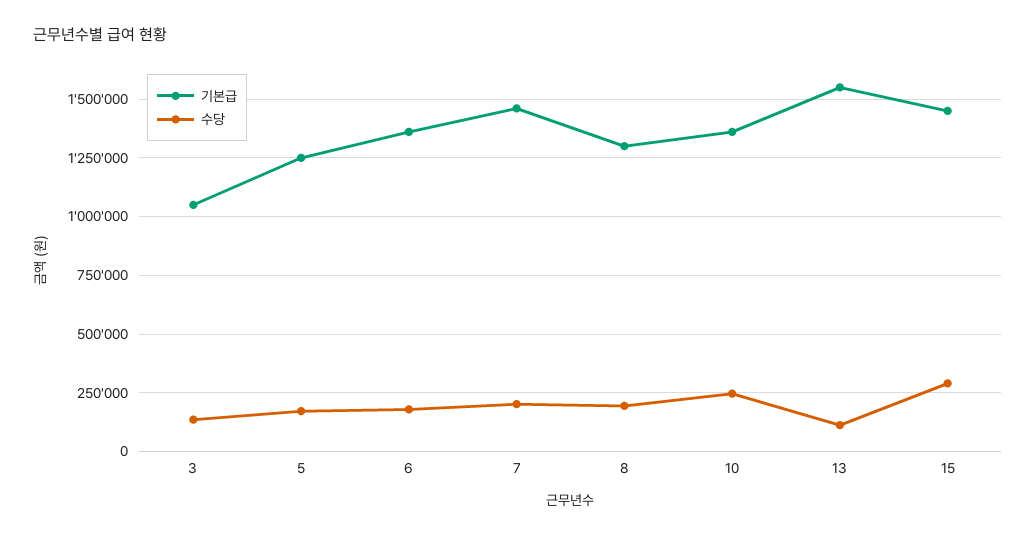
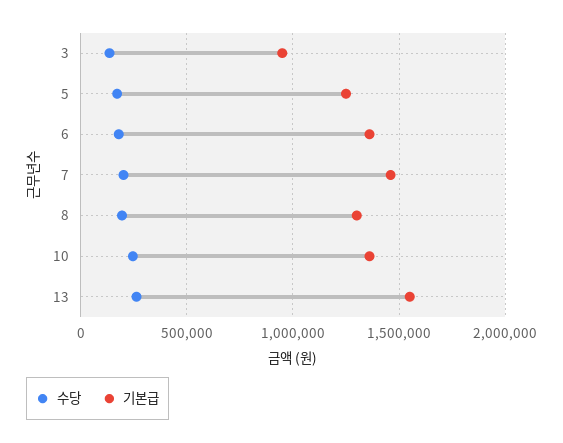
  {
    "기본급": {
-     "3": 1050000,
+     "3": 950000,
      "5": 1250000,
      "6": 1350000,
      "7": 1450000,
      "8": 1300000,
      "10": 1350000,
-     "13": 1550000,
+     "13": 1550000
-     "15": 1450000
    },
    "수당": {
      "3": 150000,
      "5": 150000,
      "6": 200000,
      "7": 200000,
      "8": 200000,
      "10": 250000,
-     "13": 100000,
+     "13": 250000
-     "15": 300000
    }
  }

